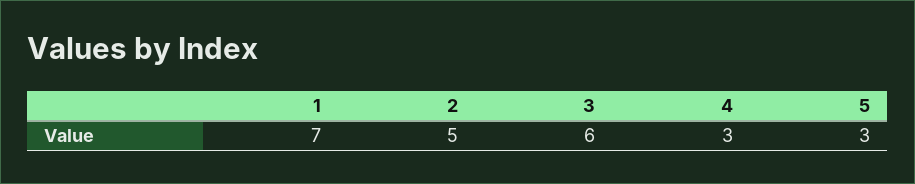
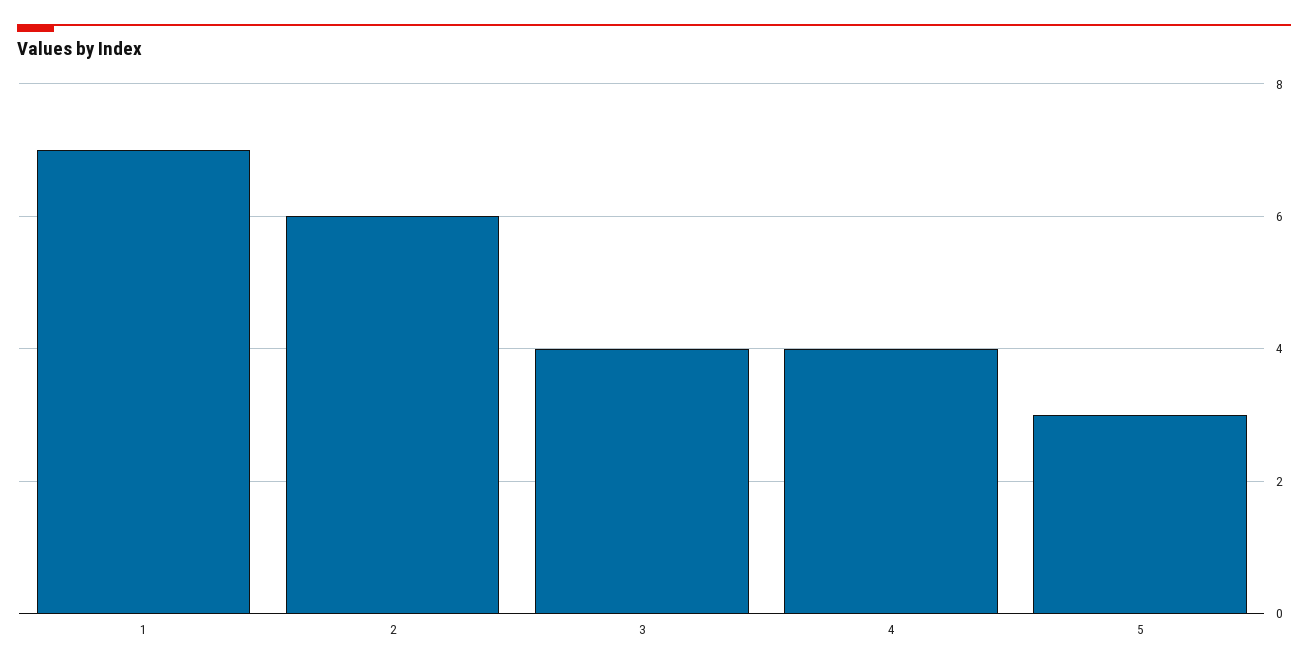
  {
    "1": 7,
-   "2": 5,
+   "2": 6,
-   "3": 6,
+   "3": 4,
-   "4": 3,
+   "4": 4,
    "5": 3
  }

